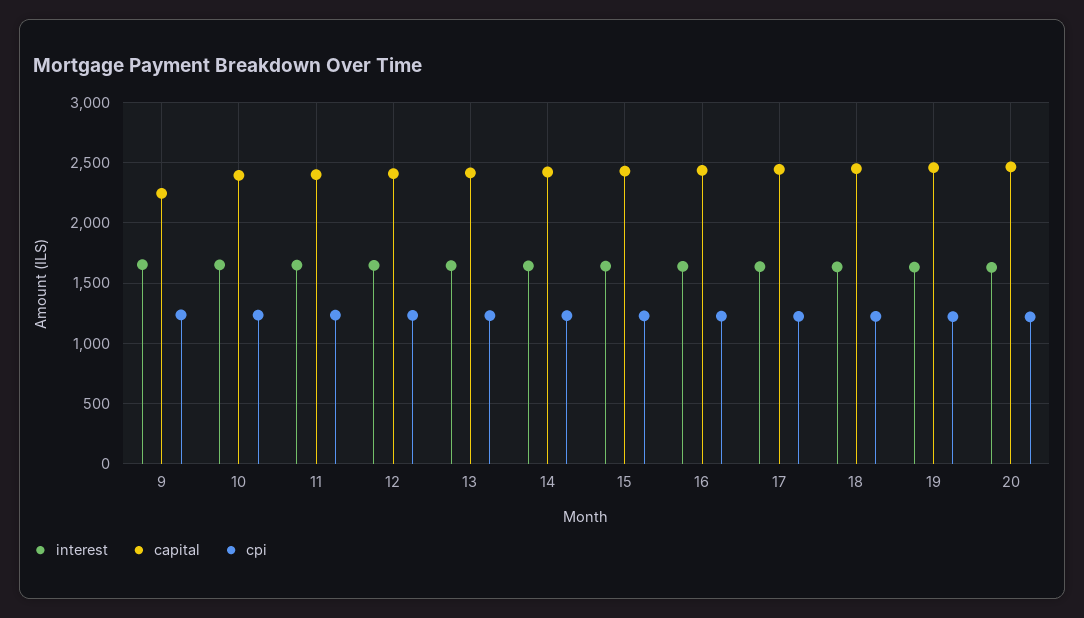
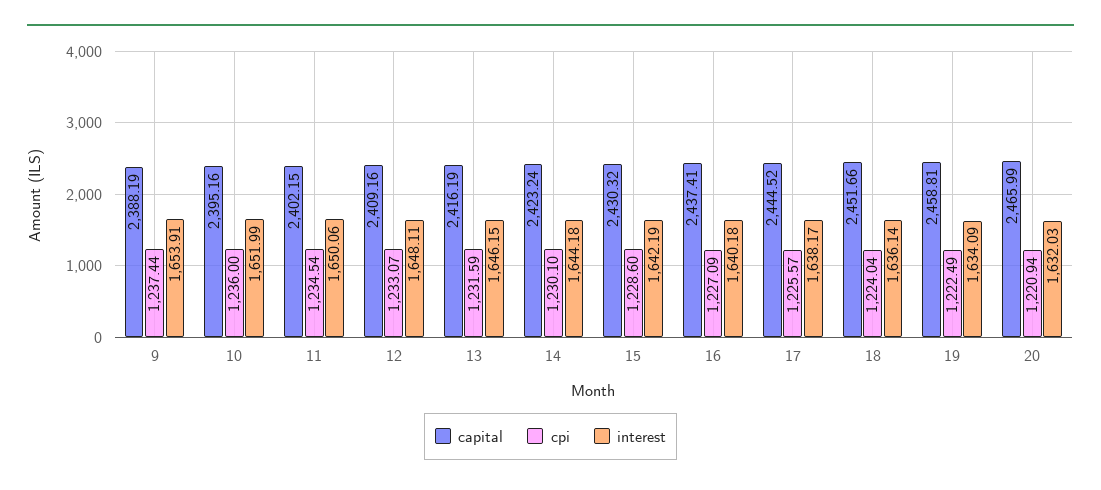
  {
    "interest": {
      "9": 1653.91,
      "10": 1651.99,
      "11": 1650.06,
      "12": 1648.11,
      "13": 1646.15,
      "14": 1644.18,
      "15": 1642.19,
      "16": 1640.18,
      "17": 1638.17,
      "18": 1636.14,
      "19": 1634.09,
      "20": 1632.03
    },
    "capital": {
-     "9": 2250,
+     "9": 2388.19,
      "10": 2395.16,
      "11": 2402.15,
      "12": 2409.16,
      "13": 2416.19,
      "14": 2423.24,
      "15": 2430.32,
      "16": 2437.41,
      "17": 2444.52,
      "18": 2451.66,
      "19": 2458.81,
      "20": 2465.99
    },
    "cpi": {
      "9": 1237.44,
      "10": 1236,
      "11": 1234.54,
      "12": 1233.07,
      "13": 1231.59,
      "14": 1230.1,
      "15": 1228.6,
      "16": 1227.09,
      "17": 1225.57,
      "18": 1224.04,
      "19": 1222.49,
      "20": 1220.94
    }
  }

